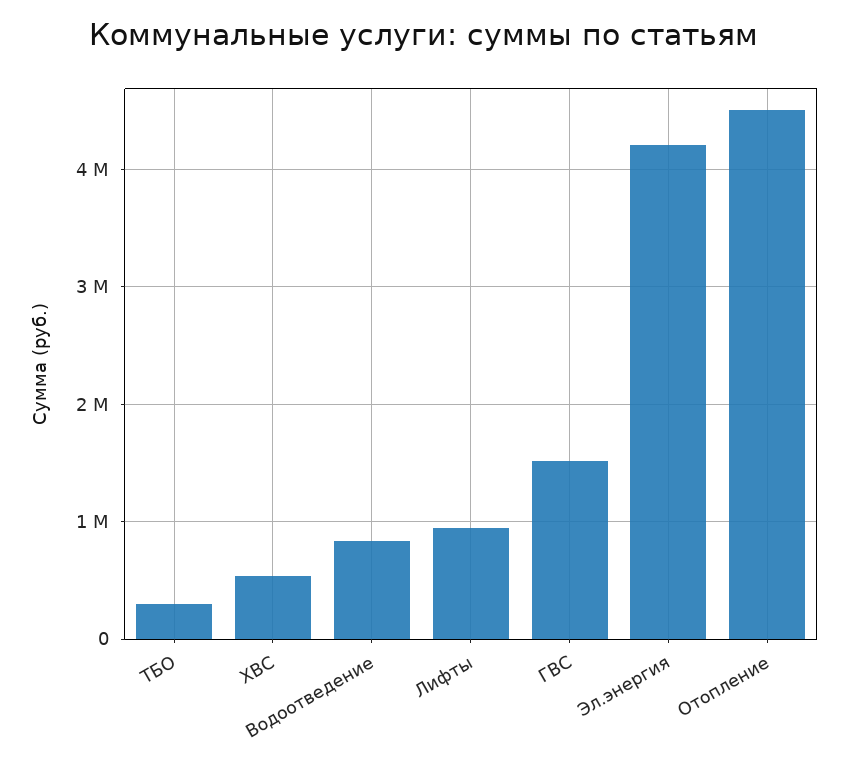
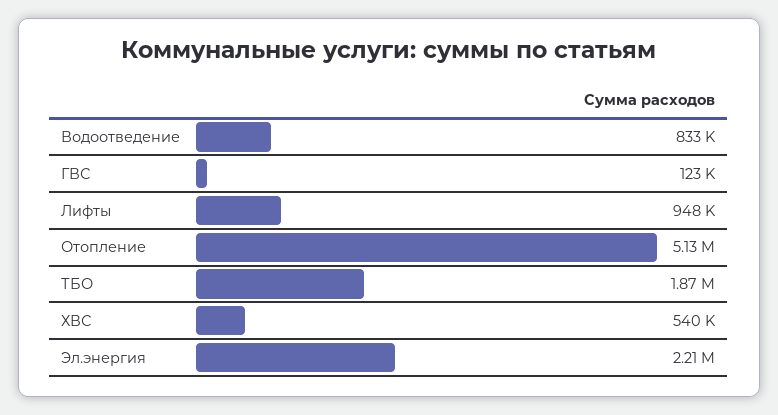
  {
-   "ТБО": 300000,
+   "ТБО": 1870000,
    "ХВС": 540000,
    "Водоотведение": 833000,
    "Лифты": 948000,
-   "ГВС": 1500000,
+   "ГВС": 123000,
-   "Эл.энергия": 4200000,
+   "Эл.энергия": 2210000,
-   "Отопление": 4500000
+   "Отопление": 5130000
  }

